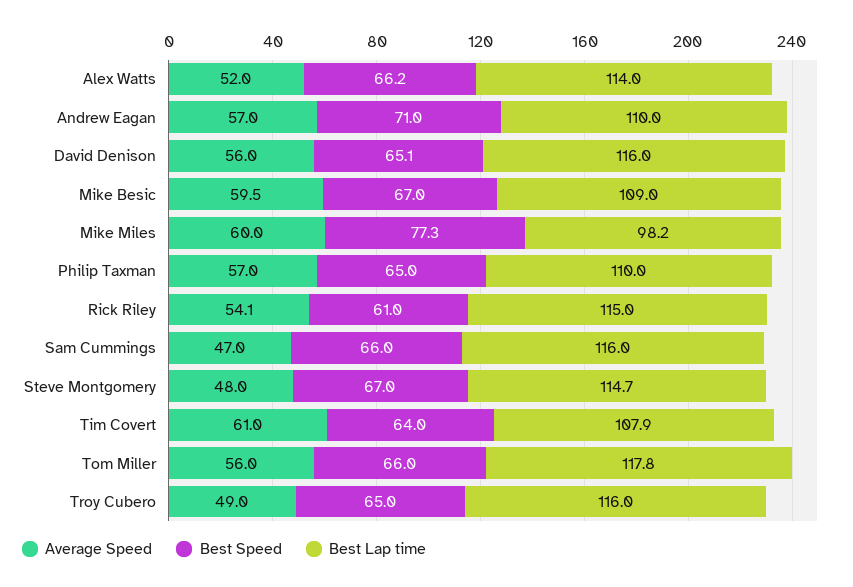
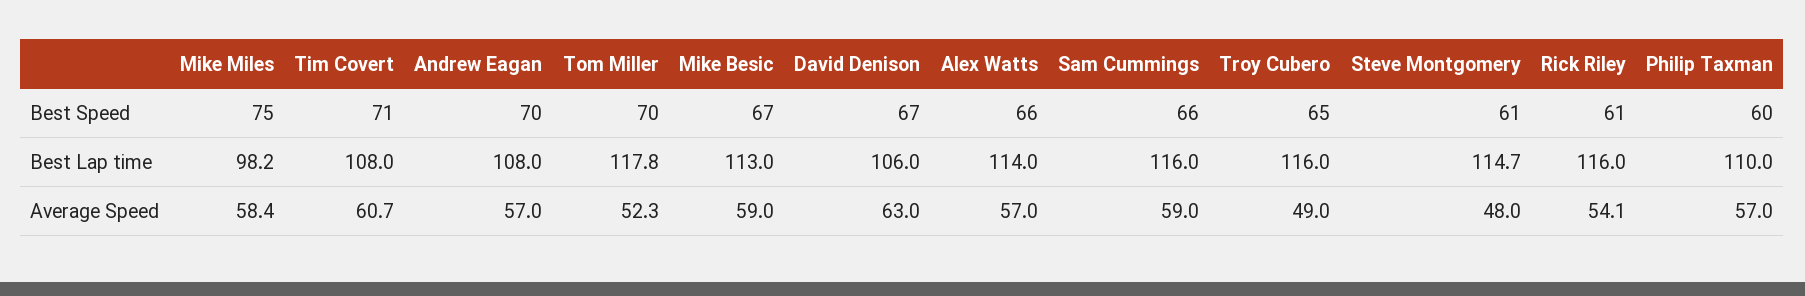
  {
    "Average Speed": {
-     "Alex Watts": 52,
+     "Alex Watts": 57,
      "Andrew Eagan": 57,
-     "David Denison": 56,
+     "David Denison": 63,
-     "Mike Besic": 59.5,
+     "Mike Besic": 59,
-     "Mike Miles": 60,
+     "Mike Miles": 58.4,
      "Philip Taxman": 57,
      "Rick Riley": 54.1,
-     "Sam Cummings": 47,
+     "Sam Cummings": 59,
      "Steve Montgomery": 48,
-     "Tim Covert": 61,
+     "Tim Covert": 60.7,
-     "Tom Miller": 56,
+     "Tom Miller": 52.3,
      "Troy Cubero": 49
    },
    "Best Speed": {
-     "Alex Watts": 66.2,
+     "Alex Watts": 66,
-     "Andrew Eagan": 71,
+     "Andrew Eagan": 70,
-     "David Denison": 65.1,
+     "David Denison": 67,
      "Mike Besic": 67,
-     "Mike Miles": 77.3,
+     "Mike Miles": 75,
-     "Philip Taxman": 65,
+     "Philip Taxman": 60,
      "Rick Riley": 61,
      "Sam Cummings": 66,
-     "Steve Montgomery": 67,
+     "Steve Montgomery": 61,
-     "Tim Covert": 64,
+     "Tim Covert": 71,
-     "Tom Miller": 66,
+     "Tom Miller": 70,
      "Troy Cubero": 65
    },
    "Best Lap time": {
      "Alex Watts": 114,
-     "Andrew Eagan": 110,
+     "Andrew Eagan": 108,
-     "David Denison": 116,
+     "David Denison": 106,
-     "Mike Besic": 109,
+     "Mike Besic": 113,
      "Mike Miles": 98.2,
      "Philip Taxman": 110,
-     "Rick Riley": 115,
+     "Rick Riley": 116,
      "Sam Cummings": 116,
      "Steve Montgomery": 114.7,
-     "Tim Covert": 107.9,
+     "Tim Covert": 108,
      "Tom Miller": 117.8,
      "Troy Cubero": 116
    }
  }

